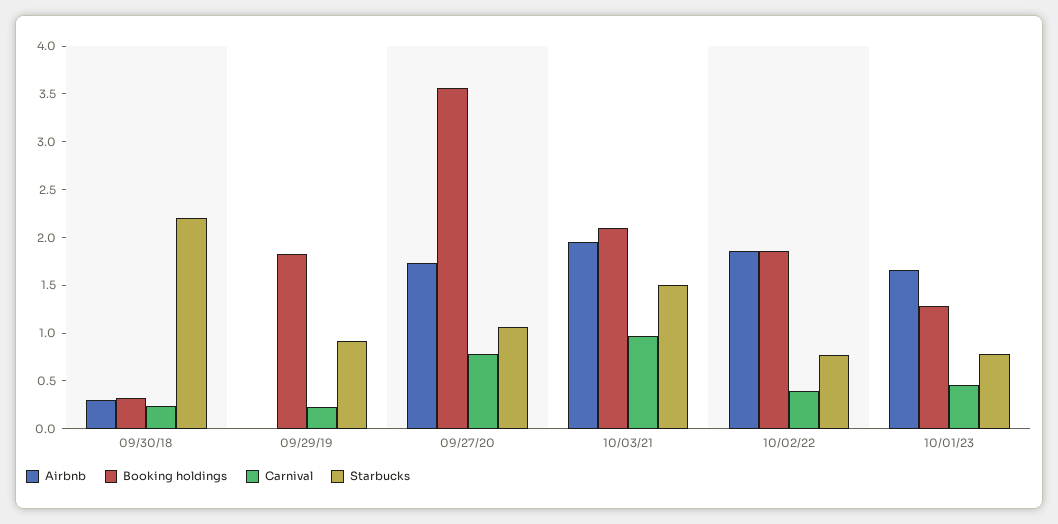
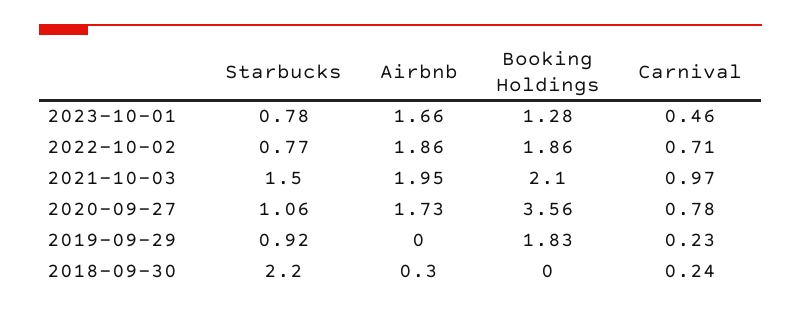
  {
    "Airbnb": {
      "09/30/18": 0.3,
      "09/29/19": 0,
      "09/27/20": 1.73,
      "10/03/21": 1.95,
      "10/02/22": 1.86,
      "10/01/23": 1.66
    },
    "Booking holdings": {
-     "09/30/18": 0.3,
+     "09/30/18": 0,
      "09/29/19": 1.83,
      "09/27/20": 3.56,
      "10/03/21": 2.1,
      "10/02/22": 1.86,
      "10/01/23": 1.28
    },
    "Carnival": {
      "09/30/18": 0.24,
      "09/29/19": 0.23,
      "09/27/20": 0.78,
      "10/03/21": 0.97,
-     "10/02/22": 0.4,
+     "10/02/22": 0.71,
      "10/01/23": 0.46
    },
    "Starbucks": {
      "09/30/18": 2.2,
      "09/29/19": 0.92,
      "09/27/20": 1.06,
      "10/03/21": 1.5,
      "10/02/22": 0.77,
      "10/01/23": 0.78
    }
  }

